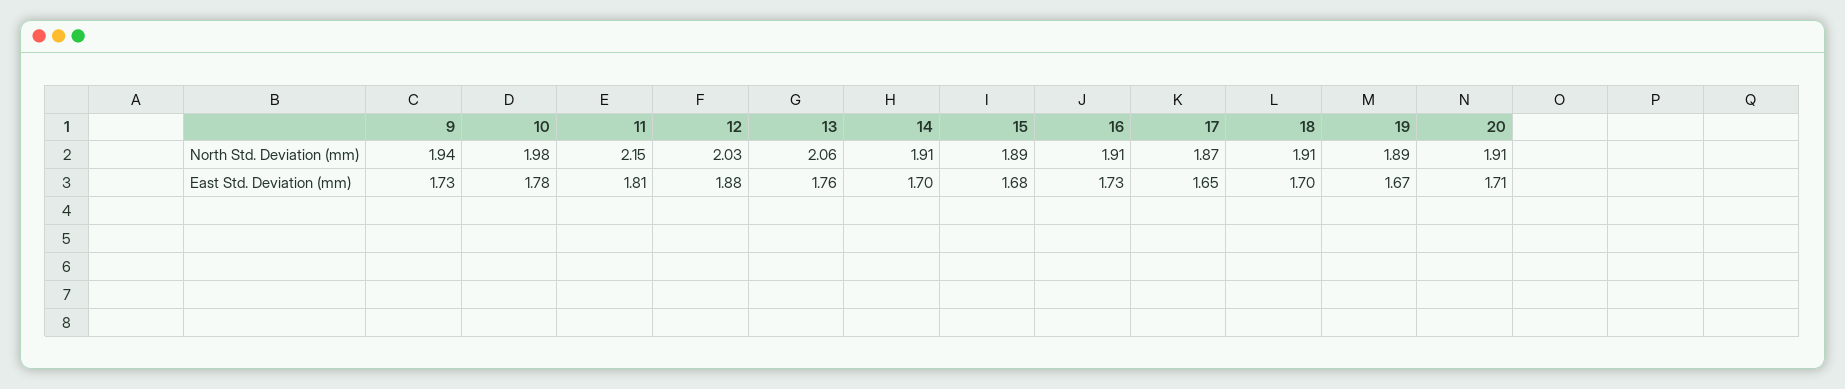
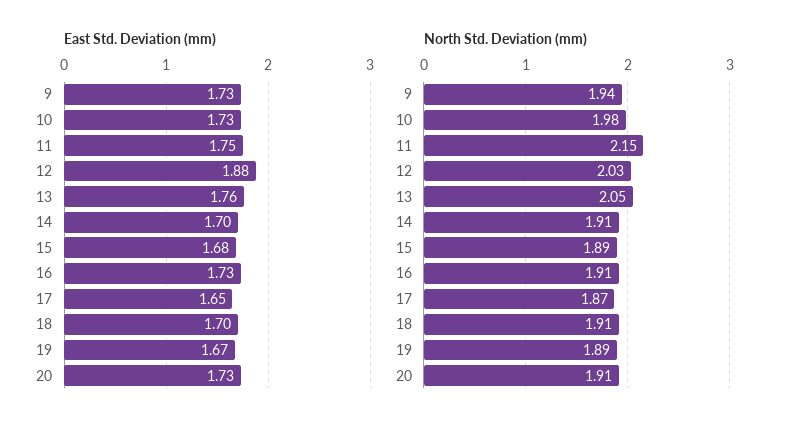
  {
    "North Std. Deviation (mm)": {
      "9": 1.94,
      "10": 1.98,
      "11": 2.15,
      "12": 2.03,
-     "13": 2.06,
+     "13": 2.05,
      "14": 1.91,
      "15": 1.89,
      "16": 1.91,
      "17": 1.87,
      "18": 1.91,
      "19": 1.89,
      "20": 1.91
    },
    "East Std. Deviation (mm)": {
      "9": 1.73,
-     "10": 1.78,
+     "10": 1.73,
-     "11": 1.81,
+     "11": 1.75,
      "12": 1.88,
      "13": 1.76,
      "14": 1.7,
      "15": 1.68,
      "16": 1.73,
      "17": 1.65,
      "18": 1.7,
      "19": 1.67,
-     "20": 1.71
+     "20": 1.73
    }
  }

